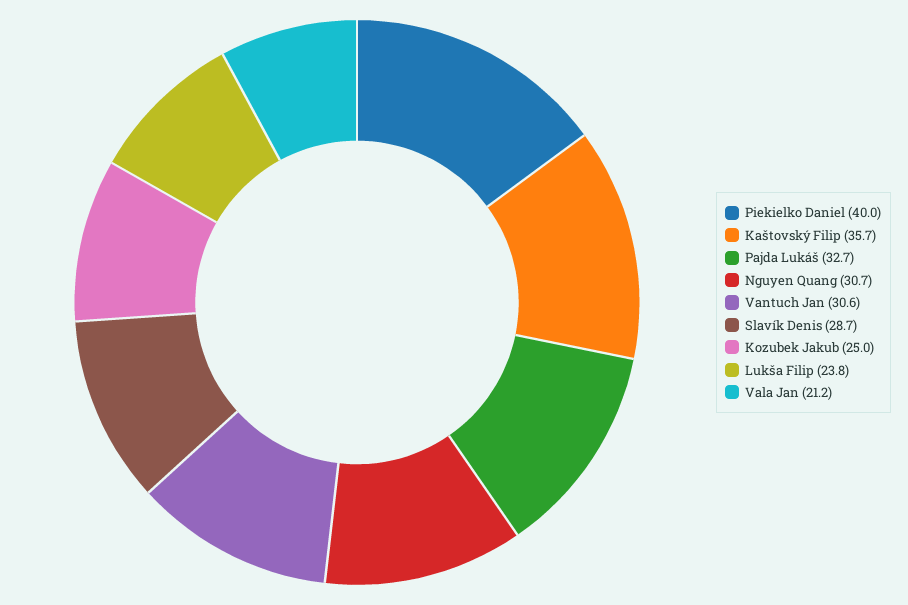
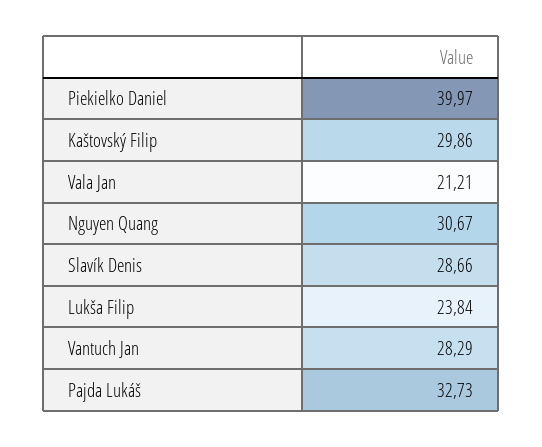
  {
    "Piekielko Daniel": 39.97,
-   "Kaštovský Filip": 35.7,
+   "Kaštovský Filip": 29.86,
    "Pajda Lukáš": 32.73,
    "Nguyen Quang": 30.67,
-   "Vantuch Jan": 30.6,
+   "Vantuch Jan": 28.29,
    "Slavík Denis": 28.66,
-   "Kozubek Jakub": 25,
    "Lukša Filip": 23.84,
    "Vala Jan": 21.21
  }

